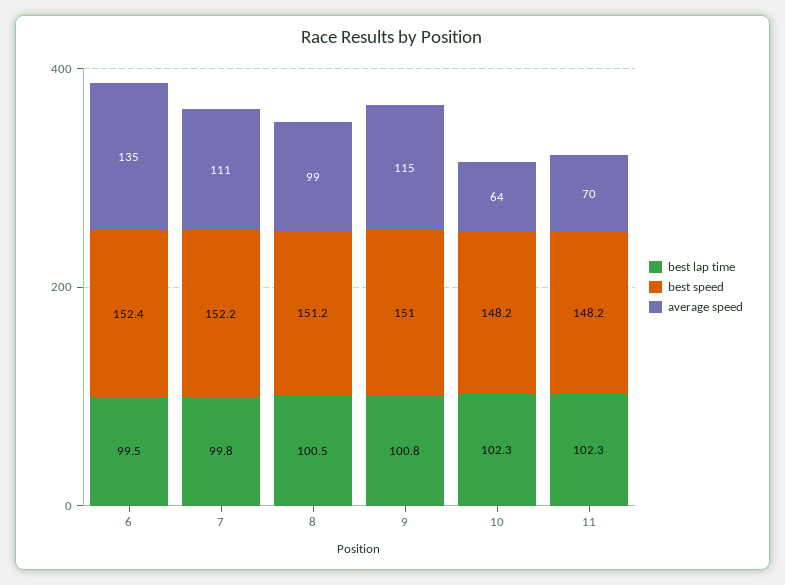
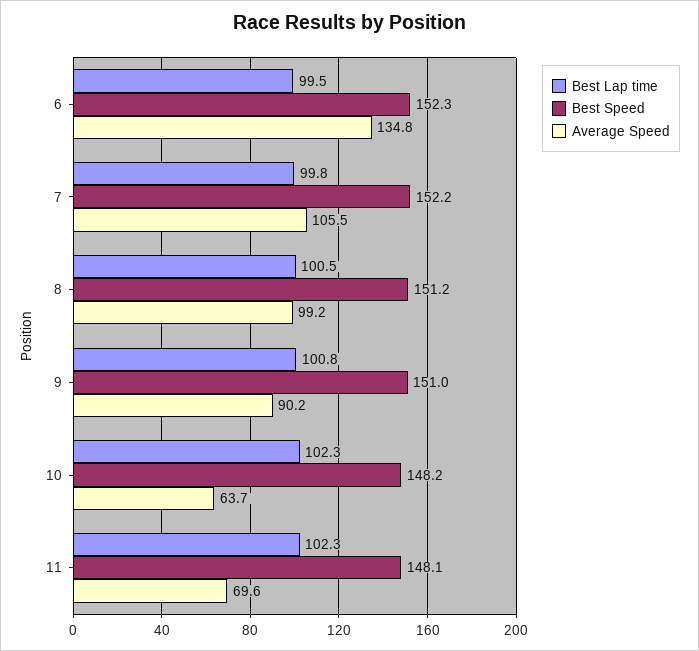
  {
    "best lap time": {
      "6": 99.5,
      "7": 99.8,
      "8": 100.5,
      "9": 100.8,
      "10": 102.3,
      "11": 102.3
    },
    "best speed": {
-     "6": 152.4,
+     "6": 152.3,
      "7": 152.2,
      "8": 151.2,
      "9": 151,
      "10": 148.2,
-     "11": 148.2
+     "11": 148.1
    },
    "average speed": {
      "6": 134.8,
-     "7": 111,
+     "7": 105.5,
      "8": 99.2,
-     "9": 115,
+     "9": 90.2,
      "10": 63.7,
      "11": 69.6
    }
  }

